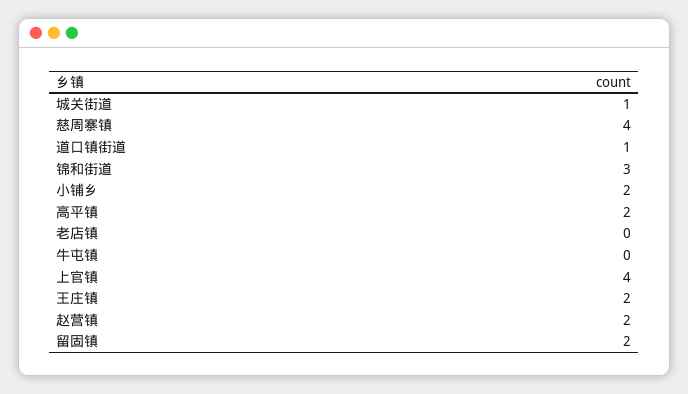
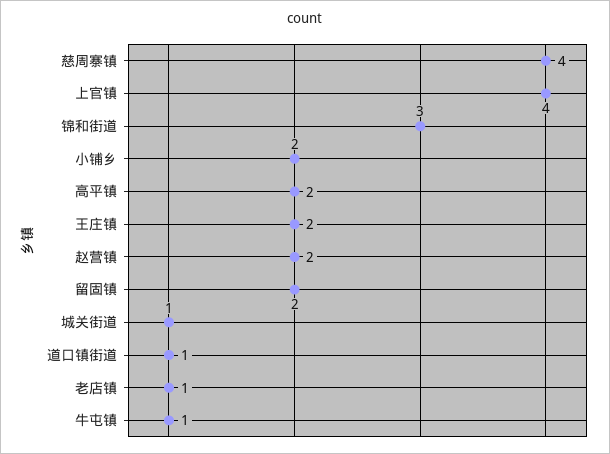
  {
    "城关街道": 1,
    "慈周寨镇": 4,
    "道口镇街道": 1,
    "锦和街道": 3,
    "小铺乡": 2,
    "高平镇": 2,
-   "老店镇": 0,
+   "老店镇": 1,
-   "牛屯镇": 0,
+   "牛屯镇": 1,
    "上官镇": 4,
    "王庄镇": 2,
    "赵营镇": 2,
    "留固镇": 2
  }

